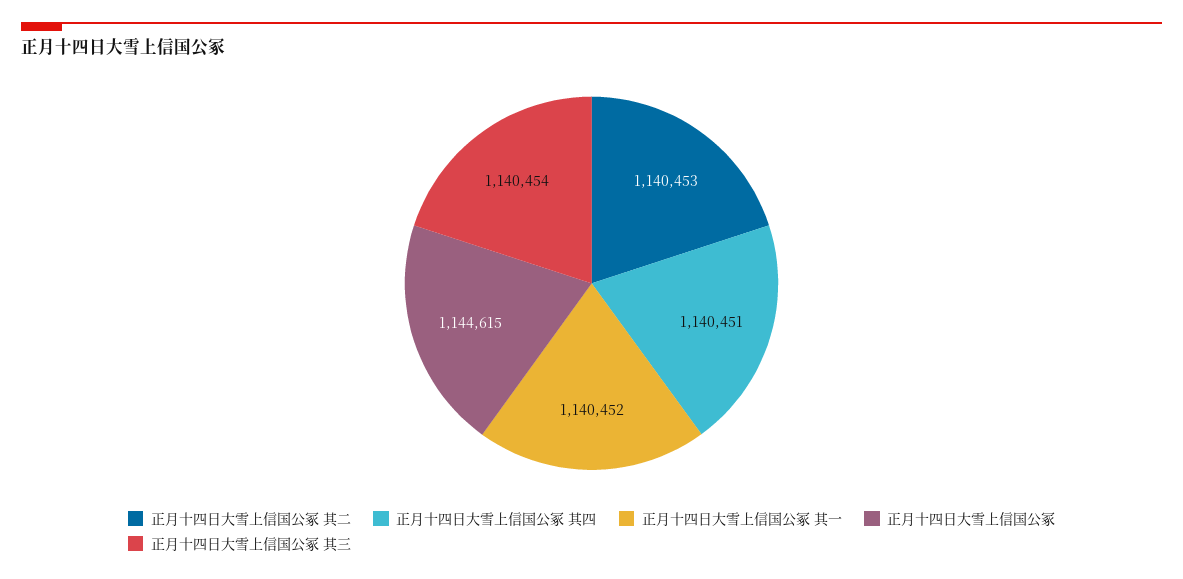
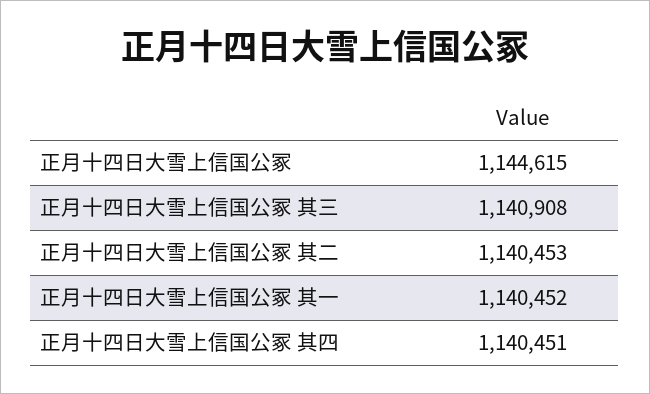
  {
    "正月十四日大雪上信国公冢 其二": 1140453,
    "正月十四日大雪上信国公冢 其四": 1140451,
    "正月十四日大雪上信国公冢 其一": 1140452,
    "正月十四日大雪上信国公冢": 1144615,
-   "正月十四日大雪上信国公冢 其三": 1140454
+   "正月十四日大雪上信国公冢 其三": 1140908
  }

